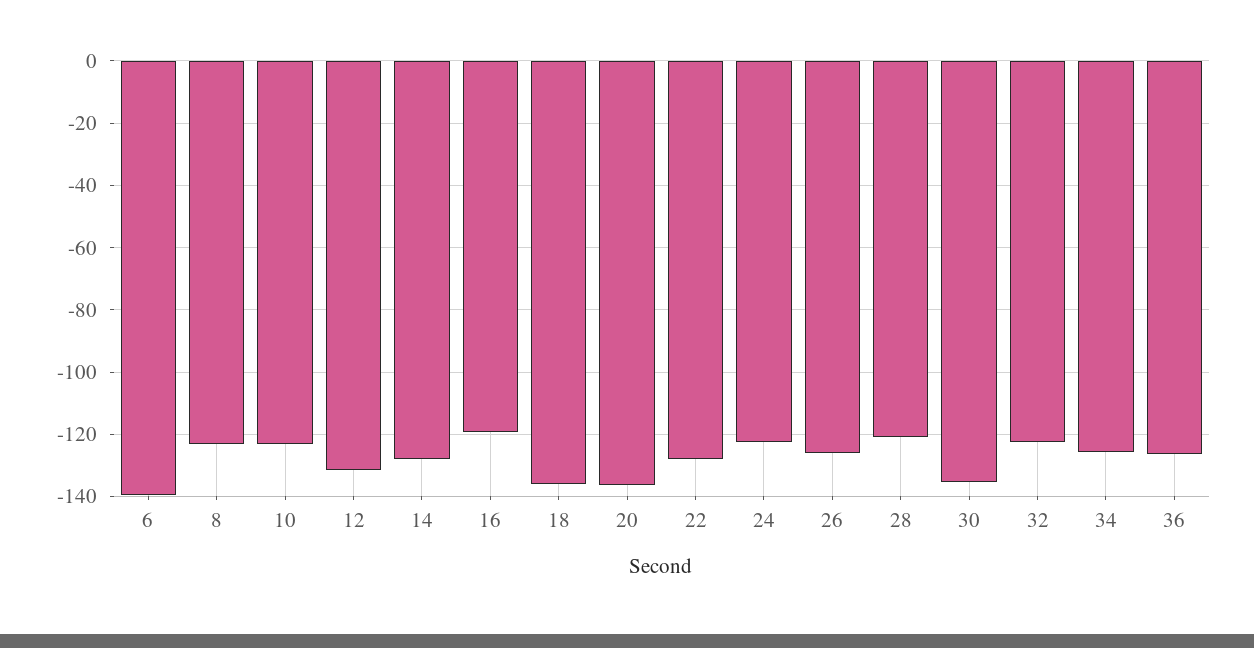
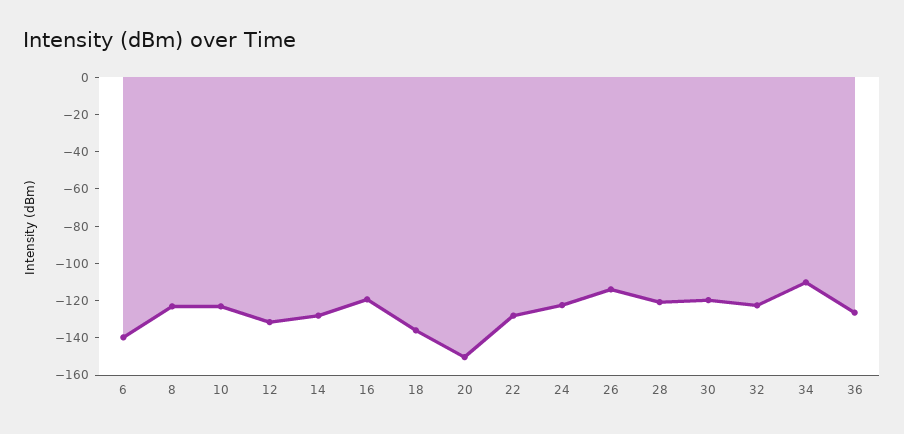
  {
    "6": -140,
    "8": -124,
    "10": -124,
    "12": -132,
    "14": -128,
    "16": -120,
    "18": -136,
-   "20": -136,
+   "20": -150,
    "22": -128,
    "24": -122,
-   "26": -126,
+   "26": -115,
    "28": -120,
-   "30": -136,
+   "30": -120,
    "32": -122,
-   "34": -126,
+   "34": -110,
    "36": -126
  }

